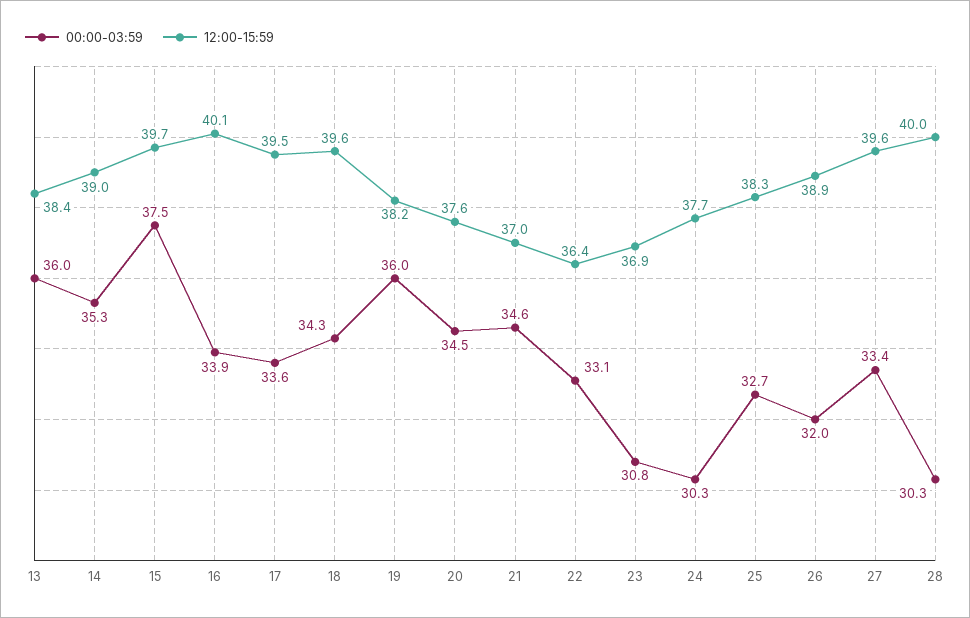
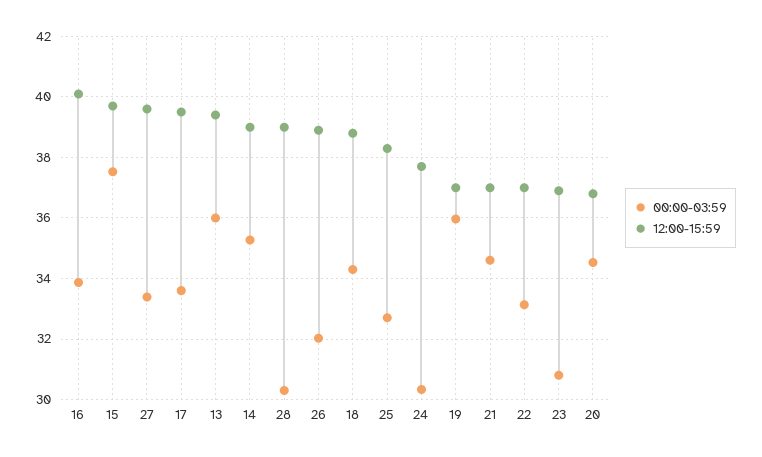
  {
    "00:00-03:59": {
      "13": 36,
      "14": 35.3,
      "15": 37.5,
      "16": 33.9,
      "17": 33.6,
      "18": 34.3,
      "19": 36,
      "20": 34.5,
      "21": 34.6,
      "22": 33.1,
      "23": 30.8,
      "24": 30.3,
      "25": 32.7,
      "26": 32,
      "27": 33.4,
      "28": 30.3
    },
    "12:00-15:59": {
-     "13": 38.4,
+     "13": 39.4,
      "14": 39,
      "15": 39.7,
      "16": 40.1,
      "17": 39.5,
-     "18": 39.6,
+     "18": 38.8,
-     "19": 38.2,
+     "19": 37,
-     "20": 37.6,
+     "20": 36.8,
      "21": 37,
-     "22": 36.4,
+     "22": 37,
      "23": 36.9,
      "24": 37.7,
      "25": 38.3,
      "26": 38.9,
      "27": 39.6,
-     "28": 40
+     "28": 39
    }
  }

